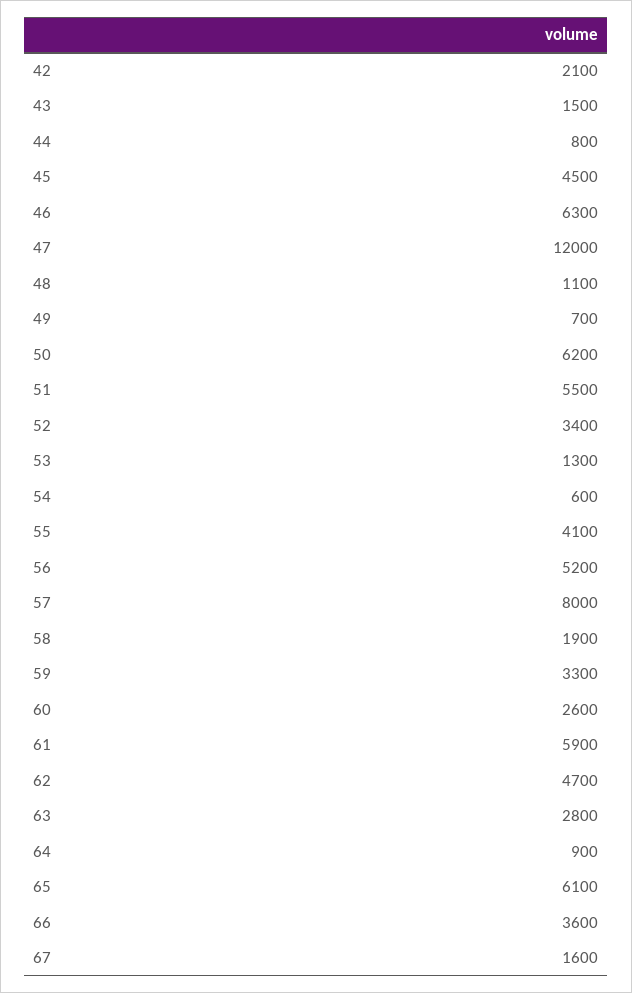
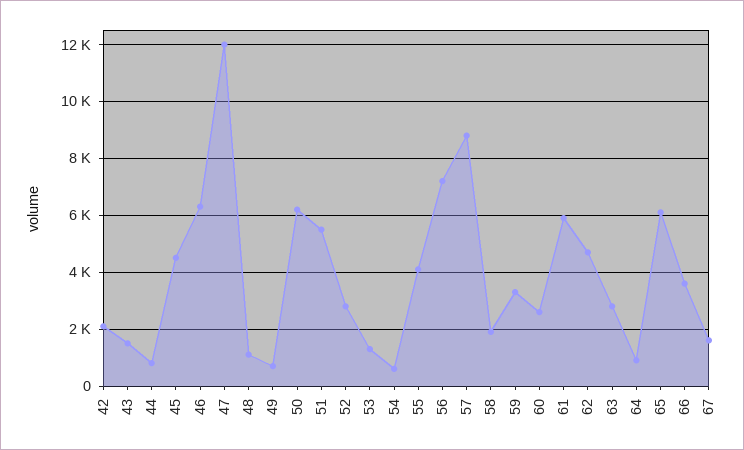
  {
    "42": 2100,
    "43": 1500,
    "44": 800,
    "45": 4500,
    "46": 6300,
    "47": 12000,
    "48": 1100,
    "49": 700,
    "50": 6200,
    "51": 5500,
-   "52": 3400,
+   "52": 2750,
    "53": 1300,
    "54": 600,
    "55": 4100,
-   "56": 5200,
+   "56": 7250,
-   "57": 8000,
+   "57": 8750,
    "58": 1900,
    "59": 3300,
    "60": 2600,
    "61": 5900,
    "62": 4700,
    "63": 2800,
    "64": 900,
    "65": 6100,
    "66": 3600,
    "67": 1600
  }

